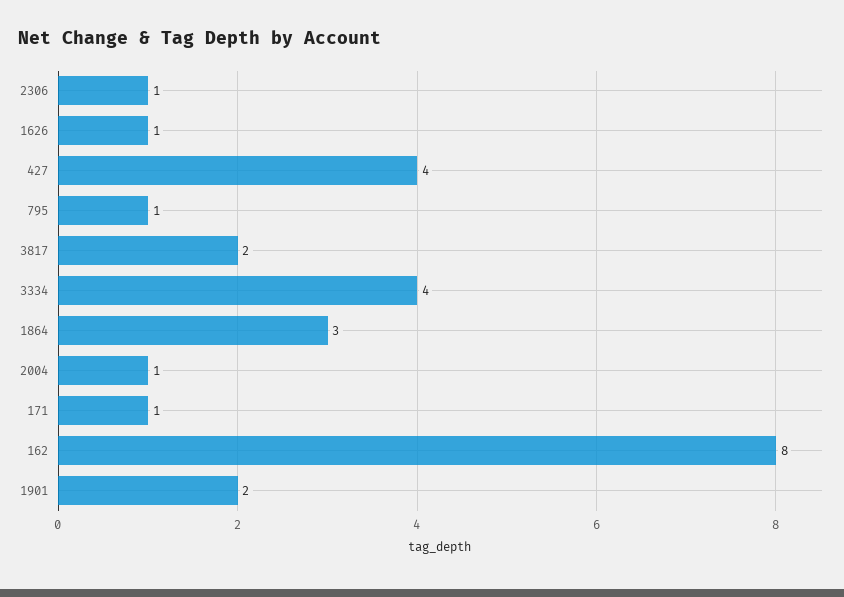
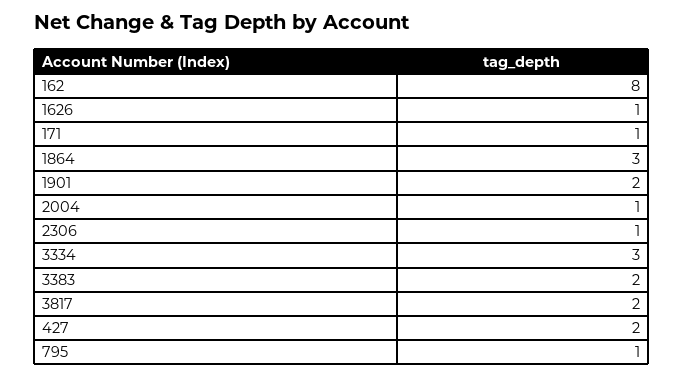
  {
    "2306": 1,
    "1626": 1,
-   "427": 4,
+   "427": 2,
    "795": 1,
    "3817": 2,
-   "3334": 4,
+   "3334": 3,
    "1864": 3,
    "2004": 1,
    "171": 1,
    "162": 8,
-   "1901": 2
+   "1901": 2,
+   "3383": 2
  }

